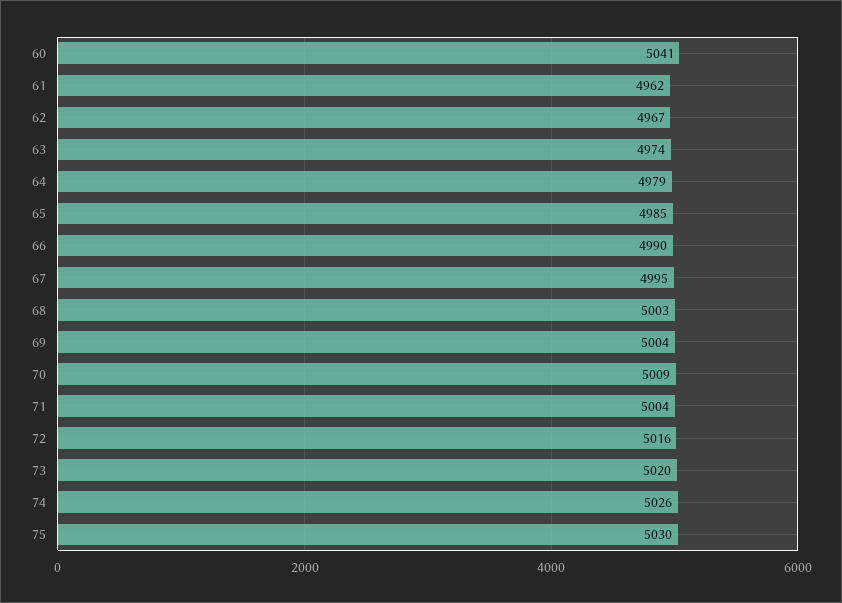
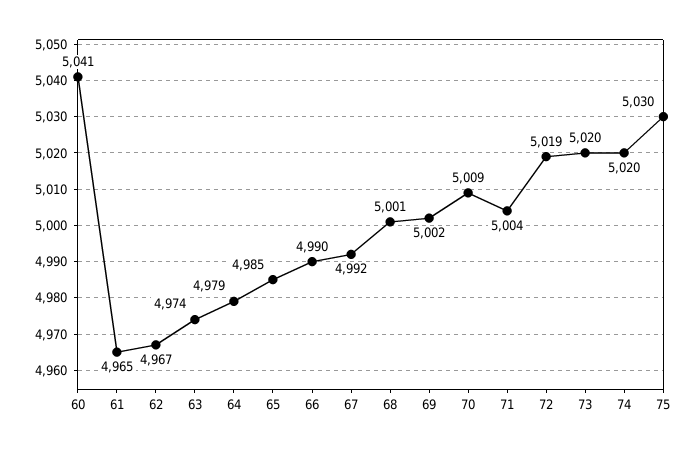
  {
    "60": 5041,
-   "61": 4962,
+   "61": 4965,
    "62": 4967,
    "63": 4974,
    "64": 4979,
    "65": 4985,
    "66": 4990,
-   "67": 4995,
+   "67": 4992,
-   "68": 5003,
+   "68": 5001,
-   "69": 5004,
+   "69": 5002,
    "70": 5009,
    "71": 5004,
-   "72": 5016,
+   "72": 5019,
    "73": 5020,
-   "74": 5026,
+   "74": 5020,
    "75": 5030
  }

